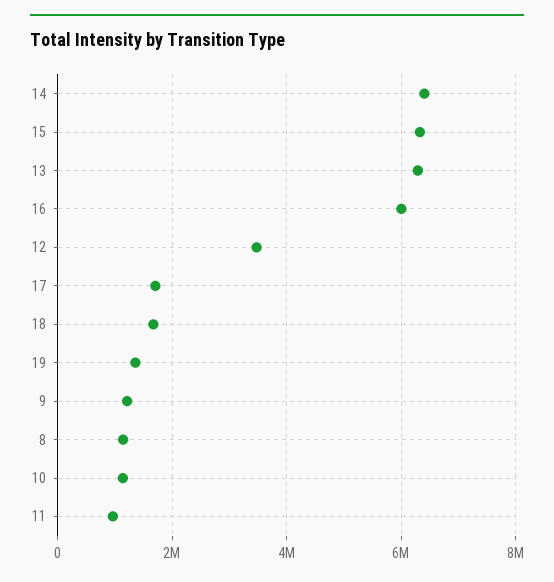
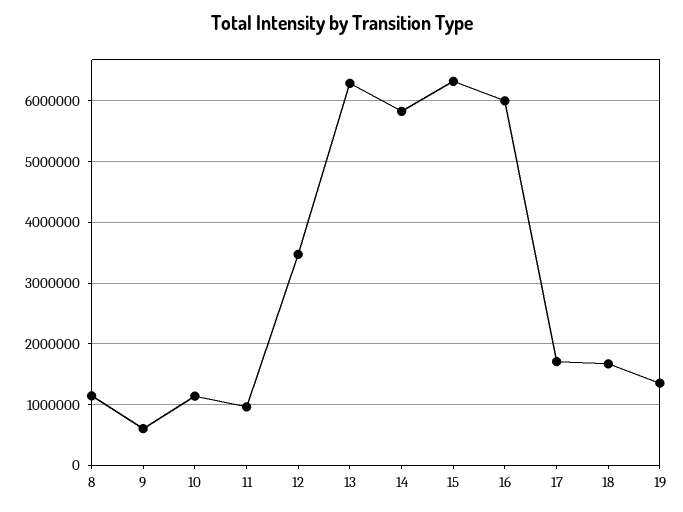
  {
-   "14": 6400000,
+   "14": 5800000,
    "15": 6300000,
    "13": 6300000,
    "16": 6000000,
    "12": 3500000,
    "17": 1700000,
    "18": 1700000,
    "19": 1400000,
-   "9": 1200000,
+   "9": 600000,
    "8": 1100000,
    "10": 1100000,
    "11": 1000000
  }

